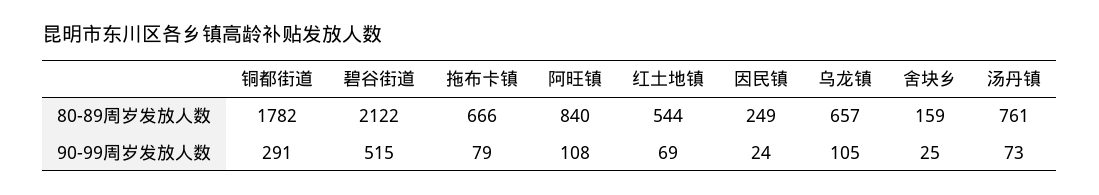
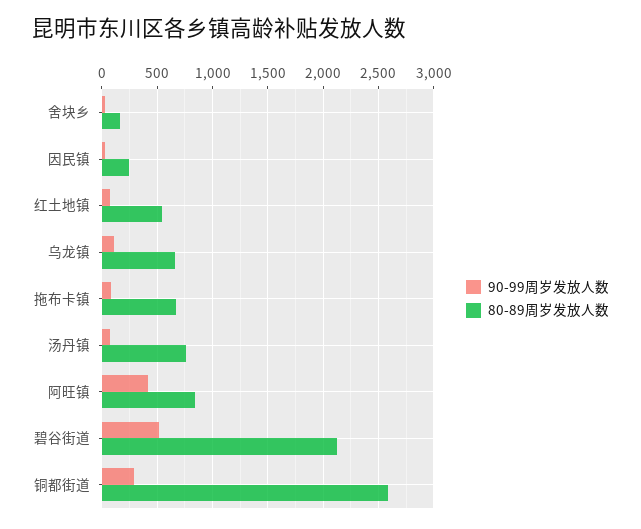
  {
    "80-89周岁发放人数": {
-     "铜都街道": 1782,
+     "铜都街道": 2600,
      "碧谷街道": 2122,
      "拖布卡镇": 666,
      "阿旺镇": 840,
      "红土地镇": 544,
      "因民镇": 249,
      "乌龙镇": 657,
      "舍块乡": 159,
      "汤丹镇": 761
    },
    "90-99周岁发放人数": {
      "铜都街道": 291,
      "碧谷街道": 515,
      "拖布卡镇": 79,
-     "阿旺镇": 108,
+     "阿旺镇": 400,
      "红土地镇": 69,
      "因民镇": 24,
      "乌龙镇": 105,
      "舍块乡": 25,
      "汤丹镇": 73
    }
  }

